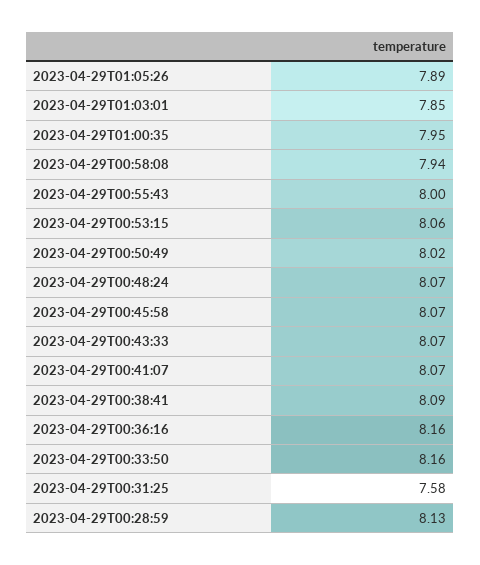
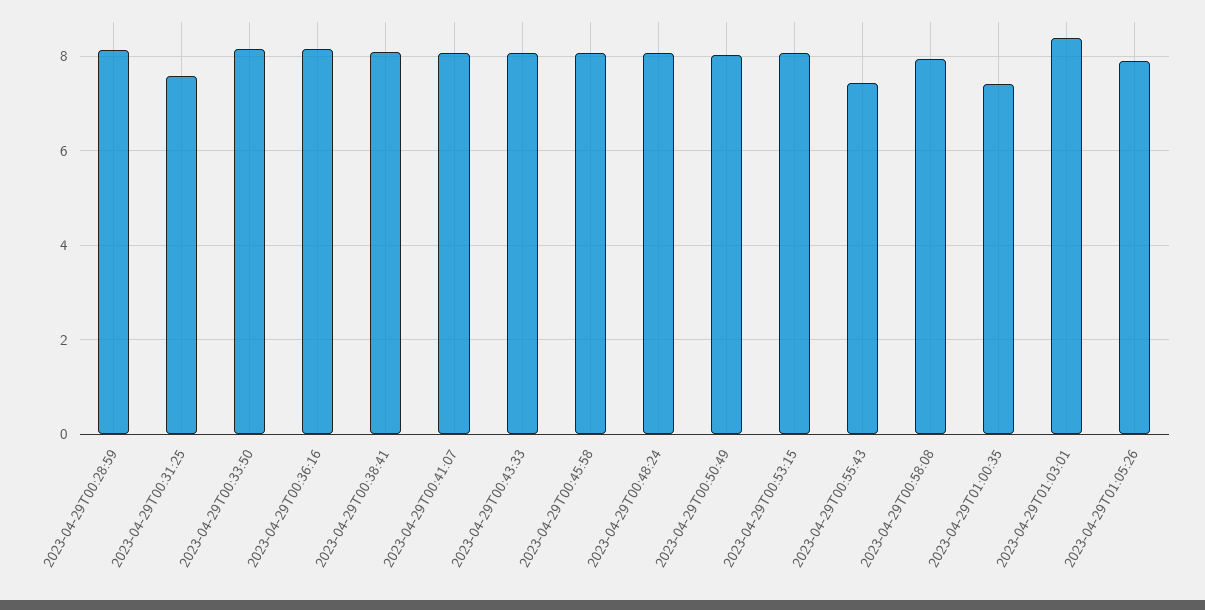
  {
    "2023-04-29T01:05:26": 7.89,
-   "2023-04-29T01:03:01": 7.85,
+   "2023-04-29T01:03:01": 8.4,
-   "2023-04-29T01:00:35": 7.95,
+   "2023-04-29T01:00:35": 7.4,
    "2023-04-29T00:58:08": 7.94,
-   "2023-04-29T00:55:43": 8,
+   "2023-04-29T00:55:43": 7.4,
    "2023-04-29T00:53:15": 8.06,
    "2023-04-29T00:50:49": 8.02,
    "2023-04-29T00:48:24": 8.07,
    "2023-04-29T00:45:58": 8.07,
    "2023-04-29T00:43:33": 8.07,
    "2023-04-29T00:41:07": 8.07,
    "2023-04-29T00:38:41": 8.09,
    "2023-04-29T00:36:16": 8.16,
    "2023-04-29T00:33:50": 8.16,
    "2023-04-29T00:31:25": 7.58,
    "2023-04-29T00:28:59": 8.13
  }

